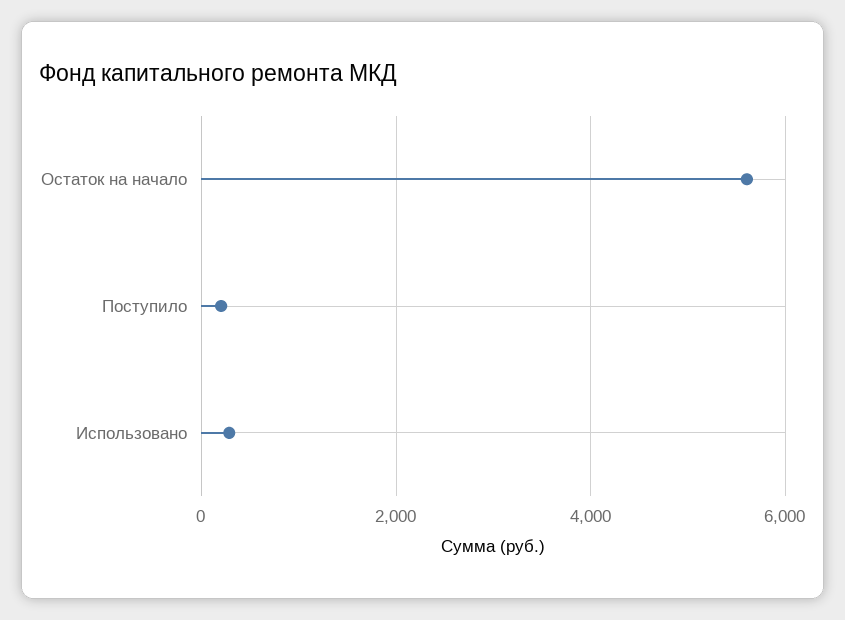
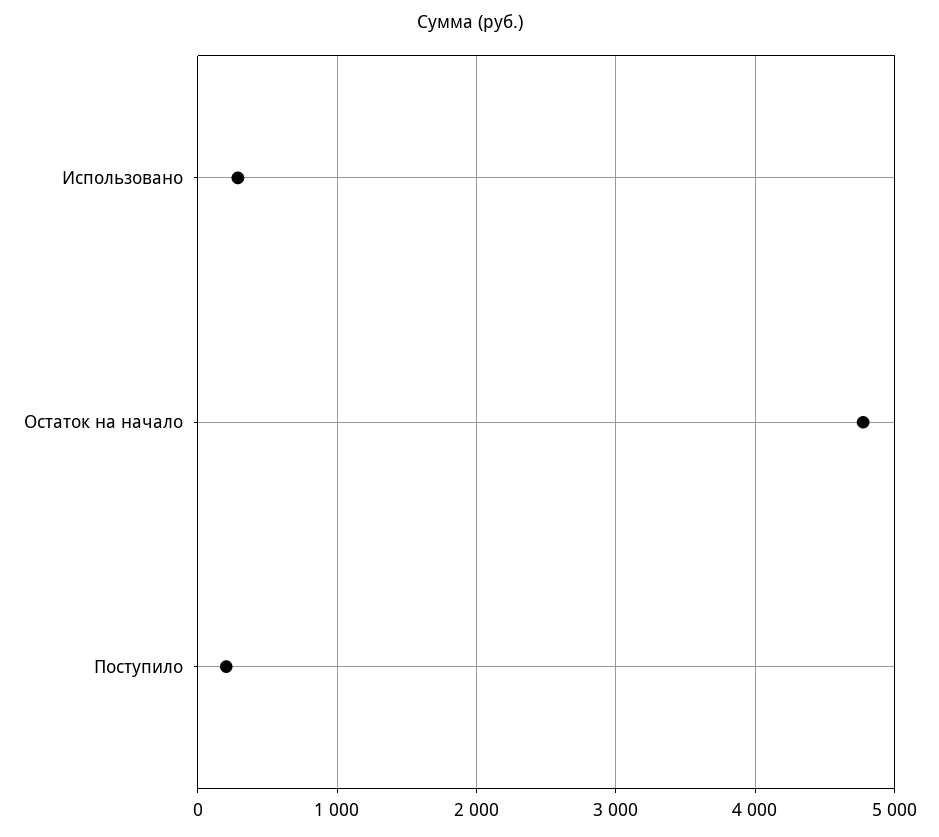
  {
-   "Остаток на начало": 5600,
+   "Остаток на начало": 4800,
    "Поступило": 200,
    "Использовано": 300
  }

